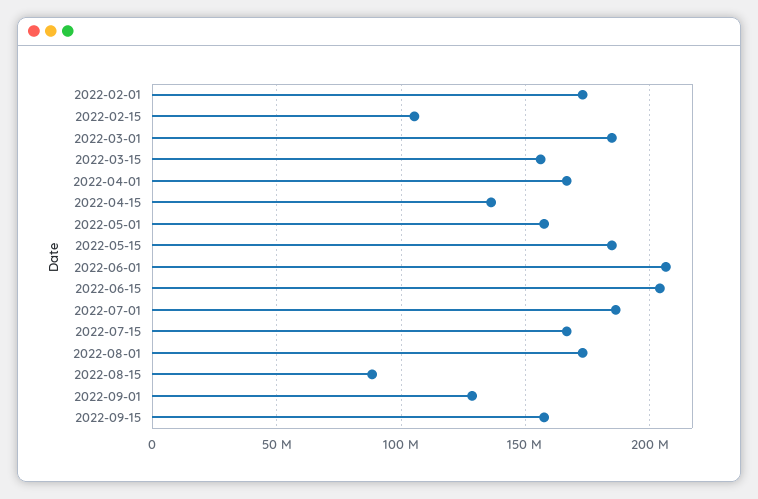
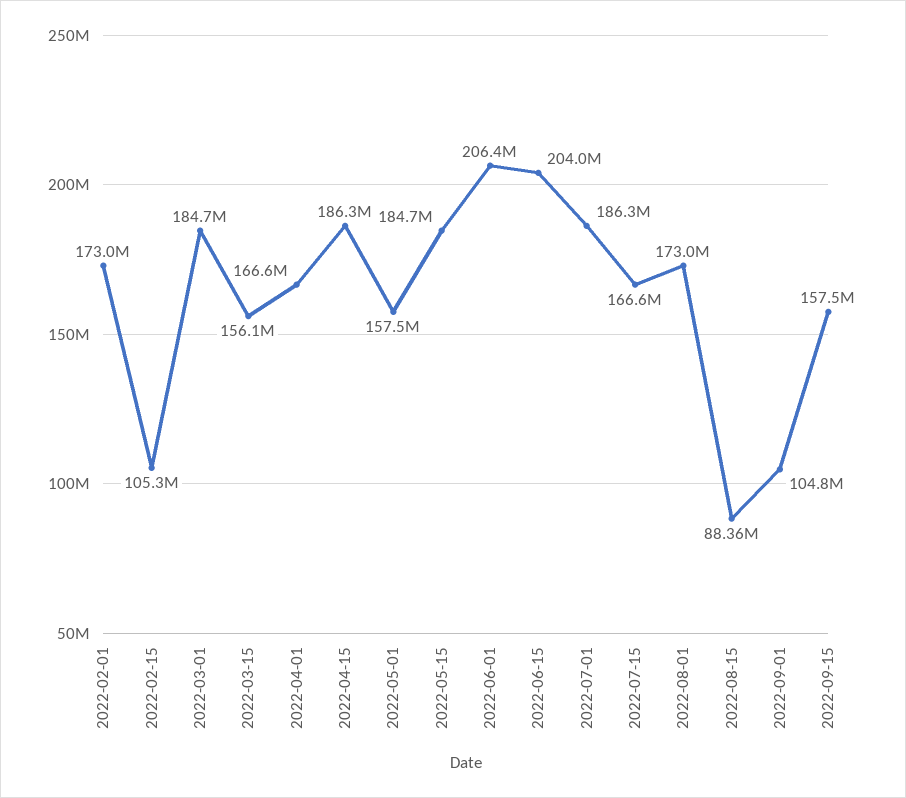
  {
    "2022-02-01": 173000000,
    "2022-02-15": 105300000,
    "2022-03-01": 184700000,
    "2022-03-15": 156100000,
    "2022-04-01": 166600000,
-   "2022-04-15": 135000000,
+   "2022-04-15": 186300000,
    "2022-05-01": 157500000,
    "2022-05-15": 184700000,
    "2022-06-01": 206400000,
    "2022-06-15": 204000000,
    "2022-07-01": 186300000,
    "2022-07-15": 166600000,
    "2022-08-01": 173000000,
    "2022-08-15": 88360000,
-   "2022-09-01": 130000000,
+   "2022-09-01": 104800000,
    "2022-09-15": 157500000
  }

